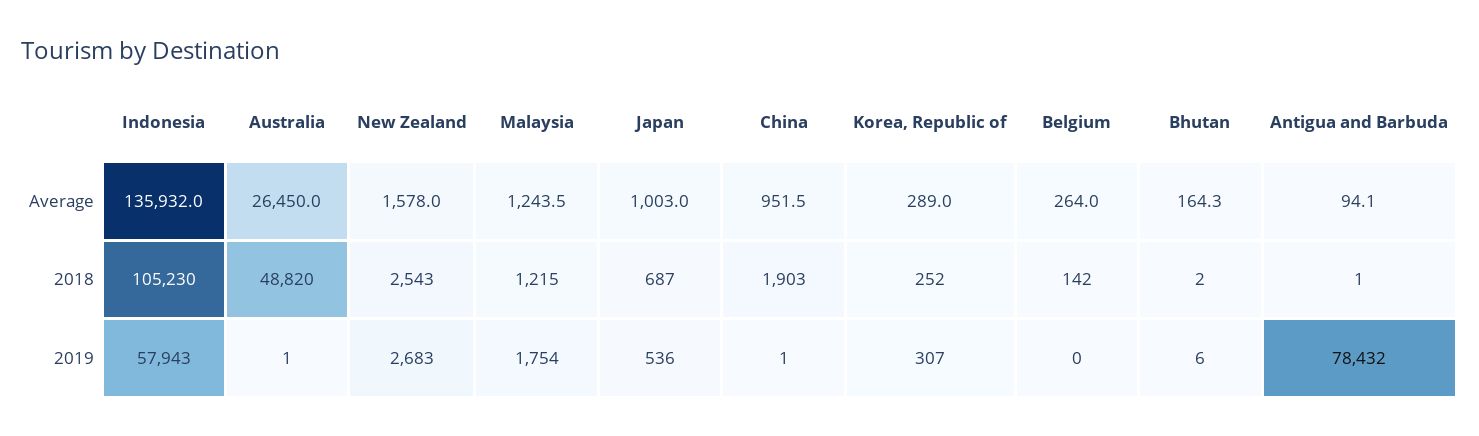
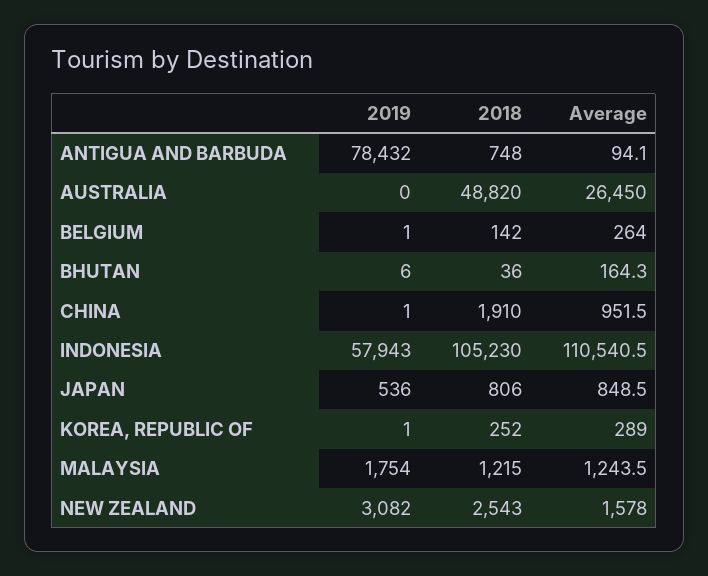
  {
    "Indonesia": {
-     "Average": 135932,
+     "Average": 110540.5,
      "2018": 105230,
      "2019": 57943
    },
    "Australia": {
      "Average": 26450,
      "2018": 48820,
-     "2019": 1
+     "2019": 0
    },
    "New Zealand": {
      "Average": 1578,
      "2018": 2543,
-     "2019": 2683
+     "2019": 3082
    },
    "Malaysia": {
      "Average": 1243.5,
      "2018": 1215,
      "2019": 1754
    },
    "Japan": {
-     "Average": 1003,
+     "Average": 848.5,
-     "2018": 687,
+     "2018": 806,
      "2019": 536
    },
    "China": {
      "Average": 951.5,
-     "2018": 1903,
+     "2018": 1910,
      "2019": 1
    },
    "Korea, Republic of": {
      "Average": 289,
      "2018": 252,
-     "2019": 307
+     "2019": 1
    },
    "Belgium": {
      "Average": 264,
      "2018": 142,
-     "2019": 0
+     "2019": 1
    },
    "Bhutan": {
      "Average": 164.3,
-     "2018": 2,
+     "2018": 36,
      "2019": 6
    },
    "Antigua and Barbuda": {
      "Average": 94.1,
-     "2018": 1,
+     "2018": 748,
      "2019": 78432
    }
  }

